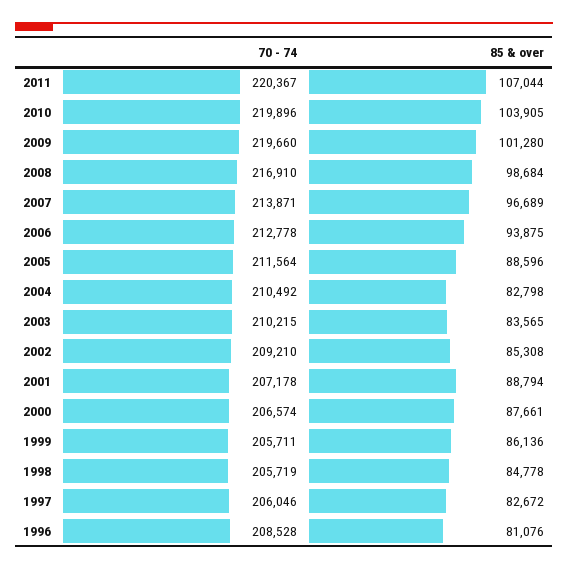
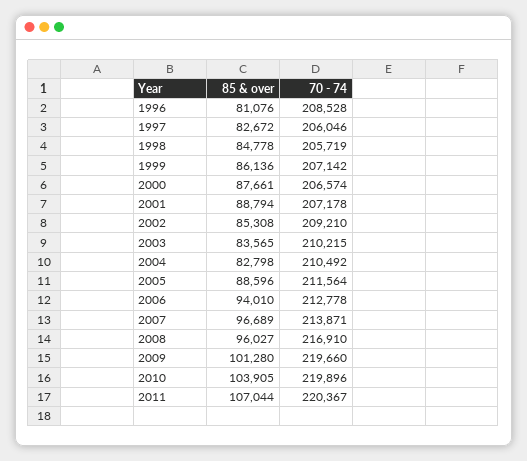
  {
    "70 - 74": {
      "2011": 220367,
      "2010": 219896,
      "2009": 219660,
      "2008": 216910,
      "2007": 213871,
      "2006": 212778,
      "2005": 211564,
      "2004": 210492,
      "2003": 210215,
      "2002": 209210,
      "2001": 207178,
      "2000": 206574,
-     "1999": 205711,
+     "1999": 207142,
      "1998": 205719,
      "1997": 206046,
      "1996": 208528
    },
    "85 & over": {
      "2011": 107044,
      "2010": 103905,
      "2009": 101280,
-     "2008": 98684,
+     "2008": 96027,
      "2007": 96689,
-     "2006": 93875,
+     "2006": 94010,
      "2005": 88596,
      "2004": 82798,
      "2003": 83565,
      "2002": 85308,
      "2001": 88794,
      "2000": 87661,
      "1999": 86136,
      "1998": 84778,
      "1997": 82672,
      "1996": 81076
    }
  }

